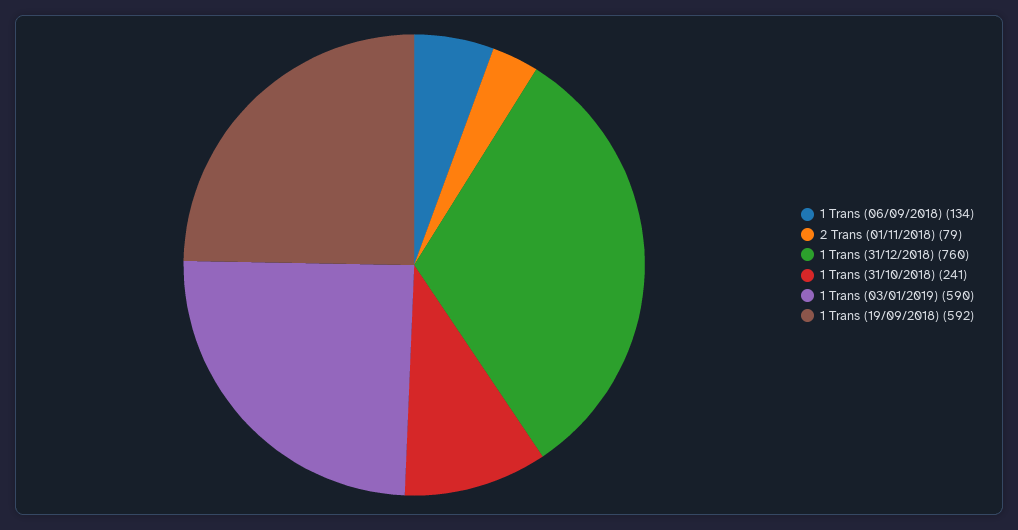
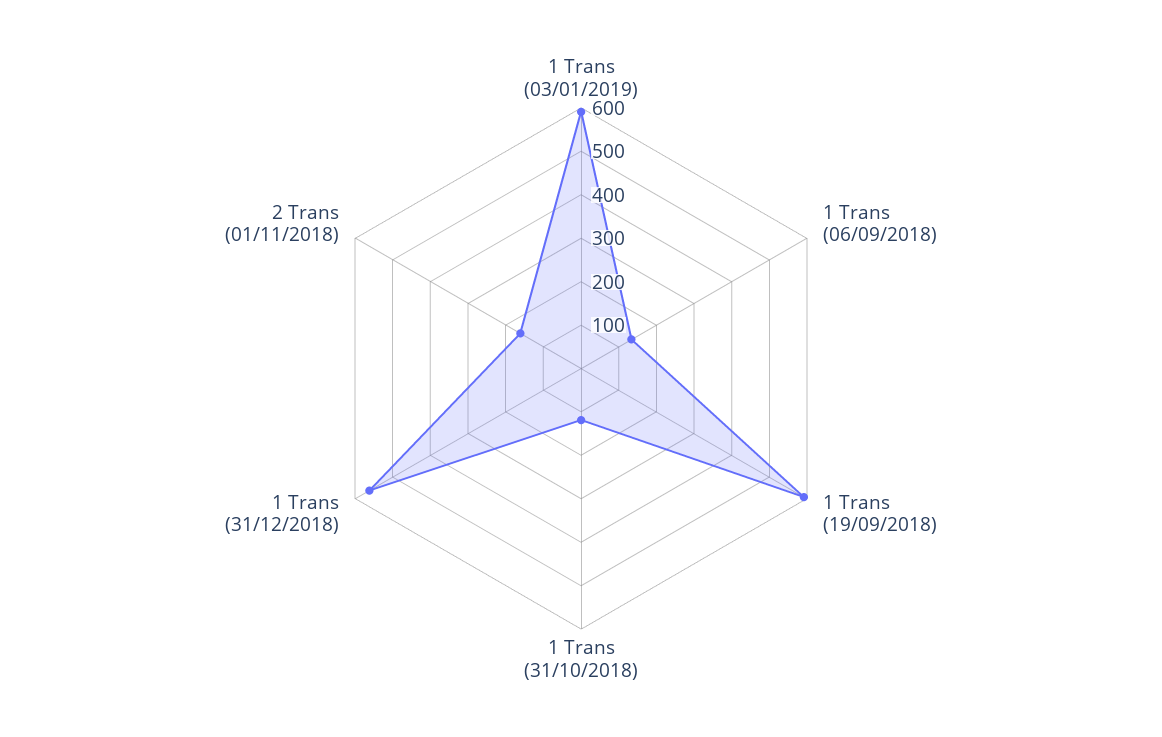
  {
    "1 Trans (06/09/2018)": 134,
-   "2 Trans (01/11/2018)": 79,
+   "2 Trans (01/11/2018)": 160,
-   "1 Trans (31/12/2018)": 760,
+   "1 Trans (31/12/2018)": 560,
-   "1 Trans (31/10/2018)": 241,
+   "1 Trans (31/10/2018)": 120,
    "1 Trans (03/01/2019)": 590,
    "1 Trans (19/09/2018)": 592
  }

